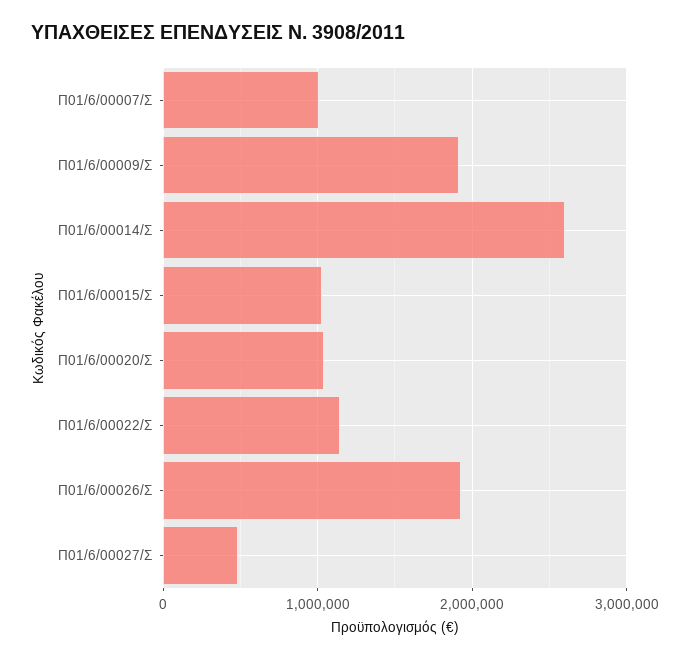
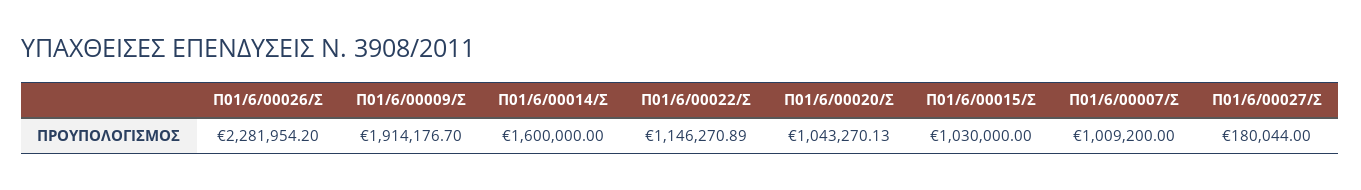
  {
    "Π01/6/00007/Σ": 1009200,
    "Π01/6/00009/Σ": 1914176.7,
-   "Π01/6/00014/Σ": 2600000,
+   "Π01/6/00014/Σ": 1600000,
    "Π01/6/00015/Σ": 1030000,
    "Π01/6/00020/Σ": 1043270.13,
    "Π01/6/00022/Σ": 1146270.89,
-   "Π01/6/00026/Σ": 1900000,
+   "Π01/6/00026/Σ": 2281954.2,
-   "Π01/6/00027/Σ": 500000
+   "Π01/6/00027/Σ": 180044
  }

